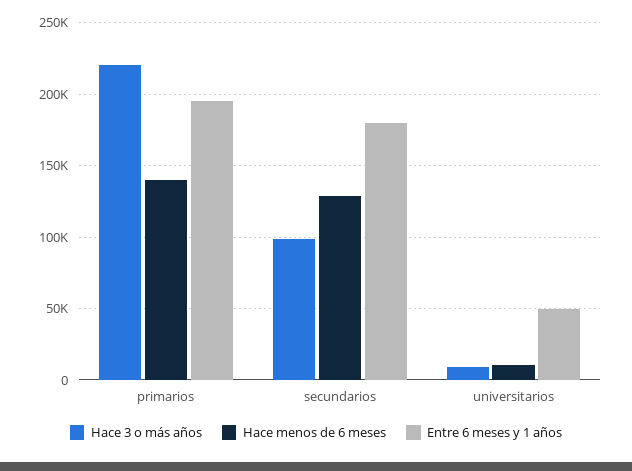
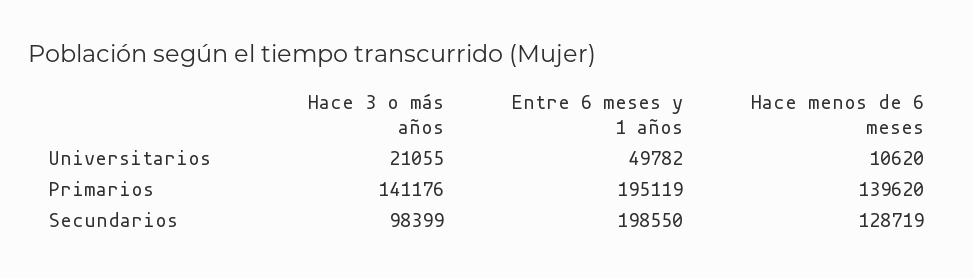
  {
    "Hace 3 o más años": {
-     "primarios": 220000,
+     "primarios": 141176,
      "secundarios": 98399,
-     "universitarios": 10000
+     "universitarios": 21055
    },
    "Hace menos de 6 meses": {
      "primarios": 139620,
      "secundarios": 128719,
      "universitarios": 10620
    },
    "Entre 6 meses y 1 años": {
      "primarios": 195119,
-     "secundarios": 180000,
+     "secundarios": 198550,
      "universitarios": 49782
    }
  }

